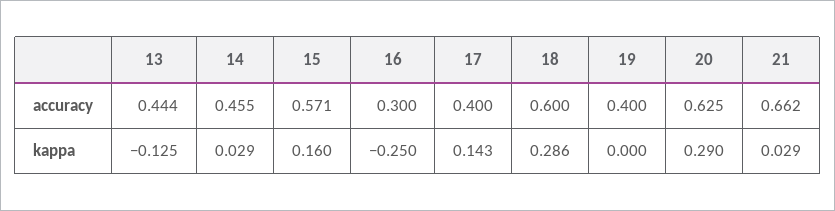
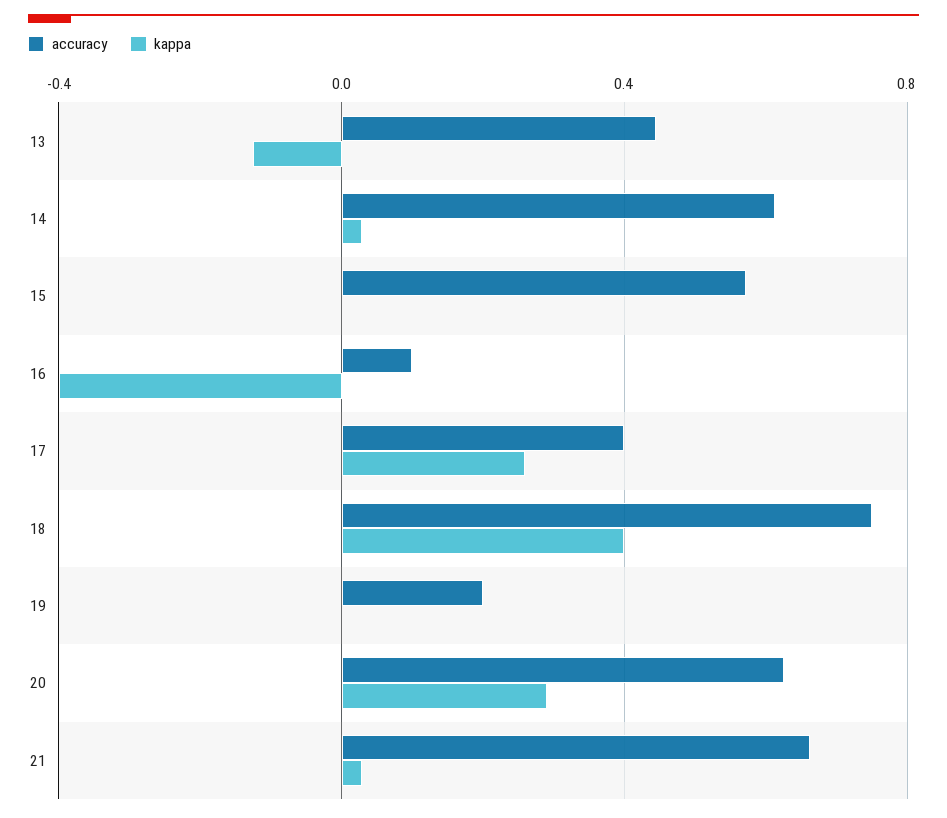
  {
    "accuracy": {
      "13": 0.444,
-     "14": 0.455,
+     "14": 0.6,
      "15": 0.571,
-     "16": 0.3,
+     "16": 0.1,
      "17": 0.4,
-     "18": 0.6,
+     "18": 0.75,
-     "19": 0.4,
+     "19": 0.2,
      "20": 0.625,
      "21": 0.662
    },
    "kappa": {
      "13": -0.125,
      "14": 0.029,
-     "15": 0.16,
+     "15": 0,
-     "16": -0.25,
+     "16": -0.4,
-     "17": 0.143,
+     "17": 0.25,
-     "18": 0.286,
+     "18": 0.4,
      "19": 0,
      "20": 0.29,
      "21": 0.029
    }
  }

